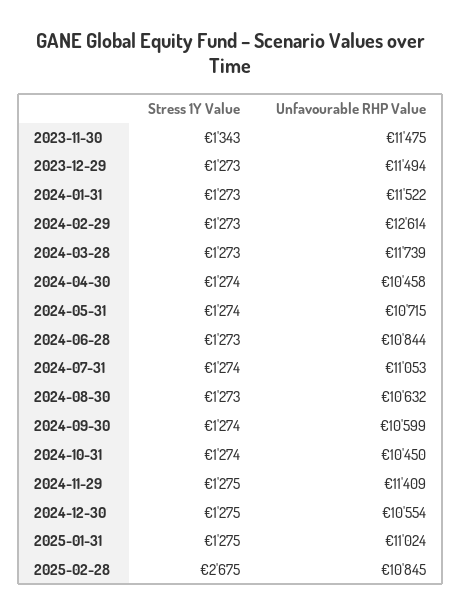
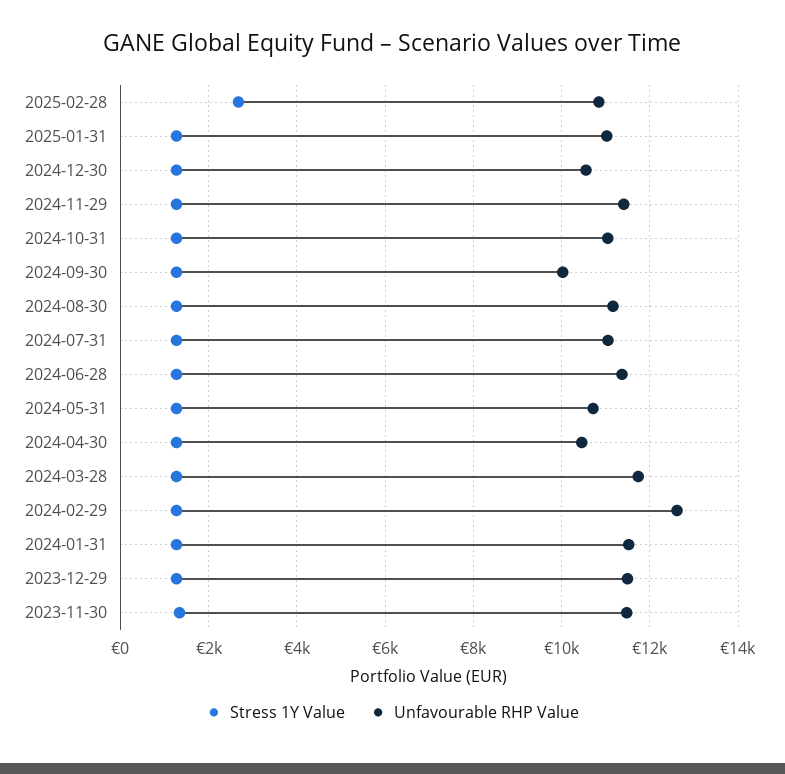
  {
    "Stress 1Y Value": {
      "2023-11-30": 1343,
      "2023-12-29": 1273,
      "2024-01-31": 1273,
      "2024-02-29": 1273,
      "2024-03-28": 1273,
      "2024-04-30": 1274,
      "2024-05-31": 1274,
      "2024-06-28": 1273,
      "2024-07-31": 1274,
      "2024-08-30": 1273,
      "2024-09-30": 1274,
      "2024-10-31": 1274,
      "2024-11-29": 1275,
      "2024-12-30": 1275,
      "2025-01-31": 1275,
      "2025-02-28": 2675
    },
    "Unfavourable RHP Value": {
      "2023-11-30": 11475,
      "2023-12-29": 11494,
      "2024-01-31": 11522,
      "2024-02-29": 12614,
      "2024-03-28": 11739,
      "2024-04-30": 10458,
      "2024-05-31": 10715,
-     "2024-06-28": 10844,
+     "2024-06-28": 11400,
      "2024-07-31": 11053,
-     "2024-08-30": 10632,
+     "2024-08-30": 11200,
-     "2024-09-30": 10599,
+     "2024-09-30": 10000,
-     "2024-10-31": 10450,
+     "2024-10-31": 11000,
      "2024-11-29": 11409,
      "2024-12-30": 10554,
      "2025-01-31": 11024,
      "2025-02-28": 10845
    }
  }

